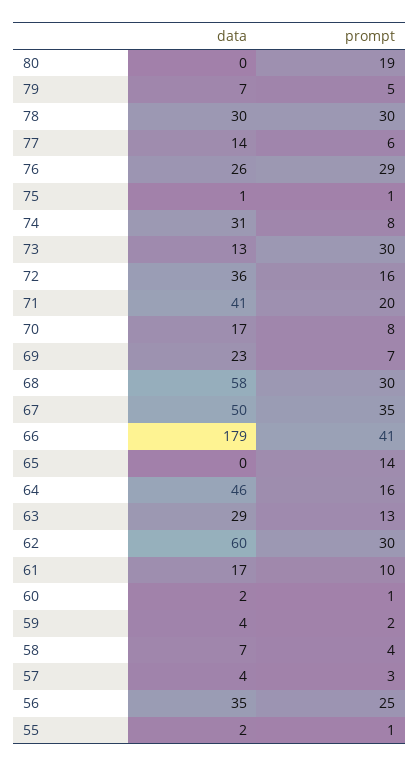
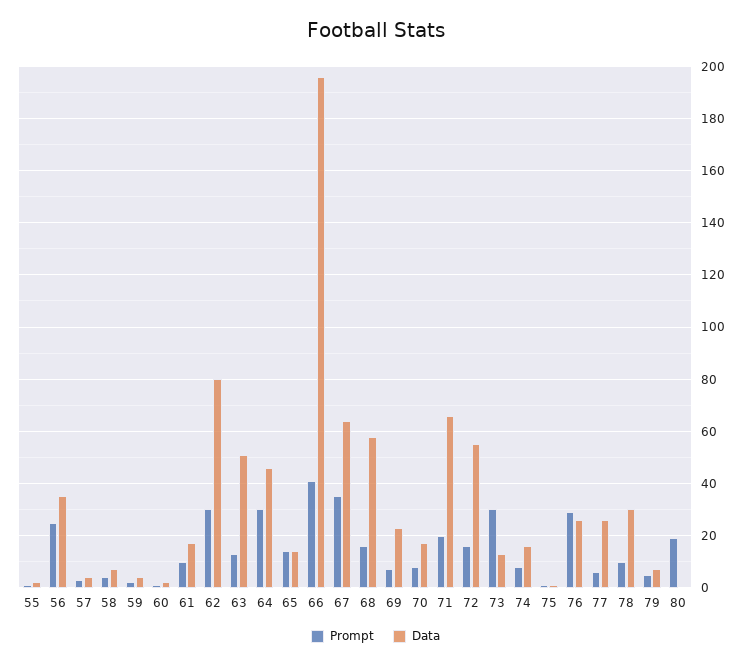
  {
    "data": {
      "80": 0,
      "79": 7,
      "78": 30,
-     "77": 14,
+     "77": 25,
      "76": 26,
      "75": 1,
-     "74": 31,
+     "74": 15,
      "73": 13,
-     "72": 36,
+     "72": 55,
-     "71": 41,
+     "71": 65,
      "70": 17,
      "69": 23,
      "68": 58,
-     "67": 50,
+     "67": 65,
-     "66": 179,
+     "66": 195,
-     "65": 0,
+     "65": 15,
      "64": 46,
-     "63": 29,
+     "63": 50,
-     "62": 60,
+     "62": 80,
      "61": 17,
      "60": 2,
      "59": 4,
      "58": 7,
      "57": 4,
      "56": 35,
      "55": 2
    },
    "prompt": {
      "80": 19,
      "79": 5,
-     "78": 30,
+     "78": 10,
      "77": 6,
      "76": 29,
      "75": 1,
      "74": 8,
      "73": 30,
      "72": 16,
      "71": 20,
      "70": 8,
      "69": 7,
-     "68": 30,
+     "68": 15,
      "67": 35,
      "66": 41,
      "65": 14,
-     "64": 16,
+     "64": 30,
      "63": 13,
      "62": 30,
      "61": 10,
      "60": 1,
      "59": 2,
      "58": 4,
      "57": 3,
      "56": 25,
      "55": 1
    }
  }

